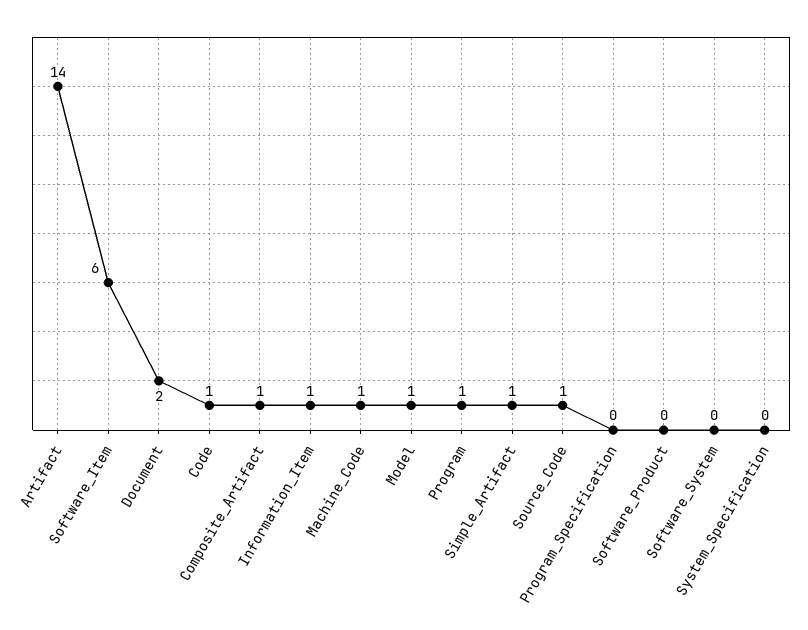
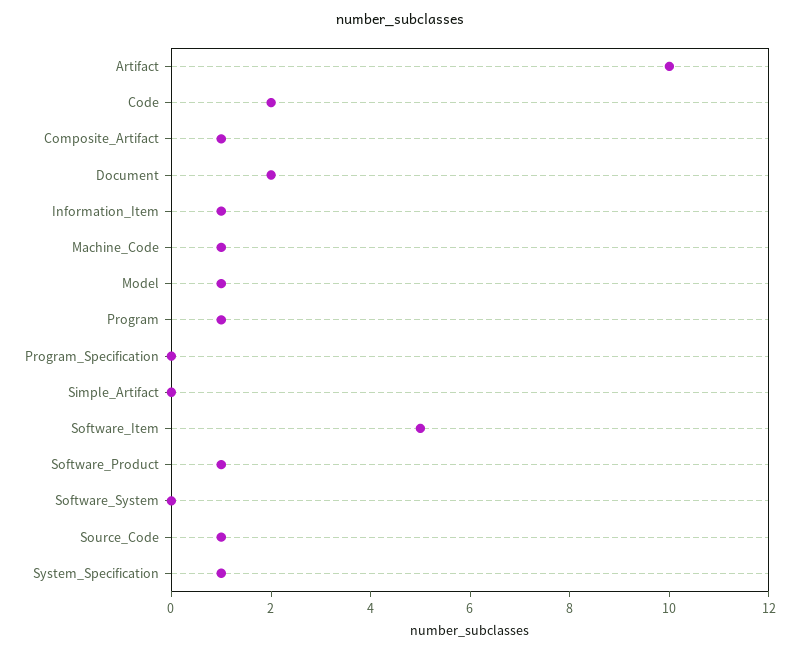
  {
-   "Artifact": 14,
+   "Artifact": 10,
-   "Software_Item": 6,
+   "Software_Item": 5,
    "Document": 2,
-   "Code": 1,
+   "Code": 2,
    "Composite_Artifact": 1,
    "Information_Item": 1,
    "Machine_Code": 1,
    "Model": 1,
    "Program": 1,
-   "Simple_Artifact": 1,
+   "Simple_Artifact": 0,
    "Source_Code": 1,
    "Program_Specification": 0,
-   "Software_Product": 0,
+   "Software_Product": 1,
    "Software_System": 0,
-   "System_Specification": 0
+   "System_Specification": 1
  }

